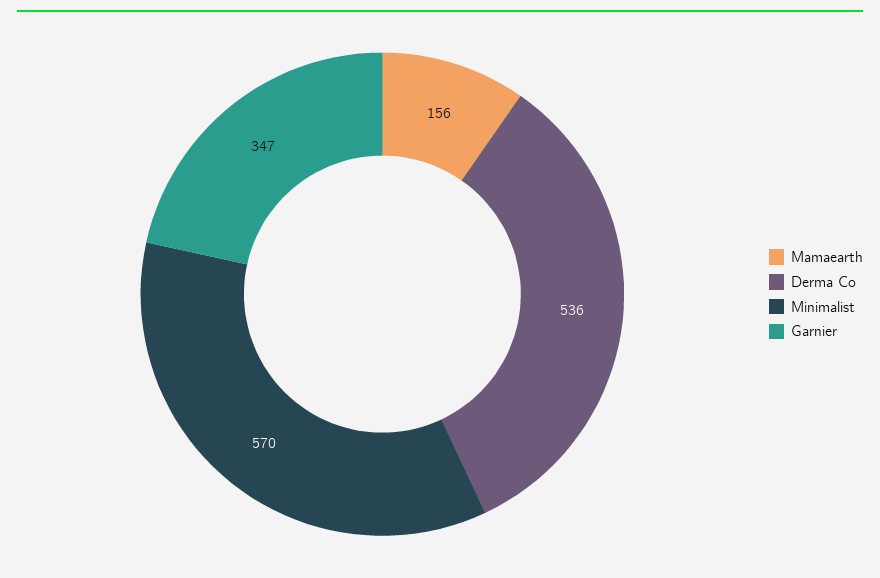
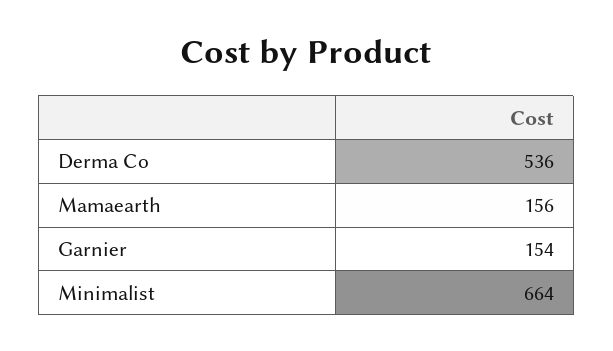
  {
    "Mamaearth": 156,
    "Derma Co": 536,
-   "Minimalist": 570,
+   "Minimalist": 664,
-   "Garnier": 347
+   "Garnier": 154
  }

